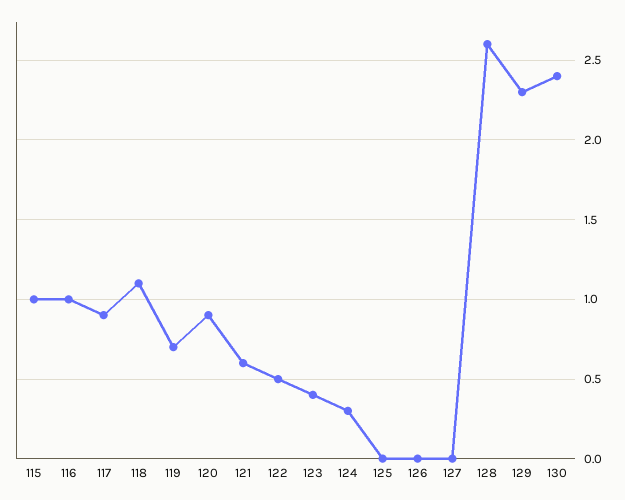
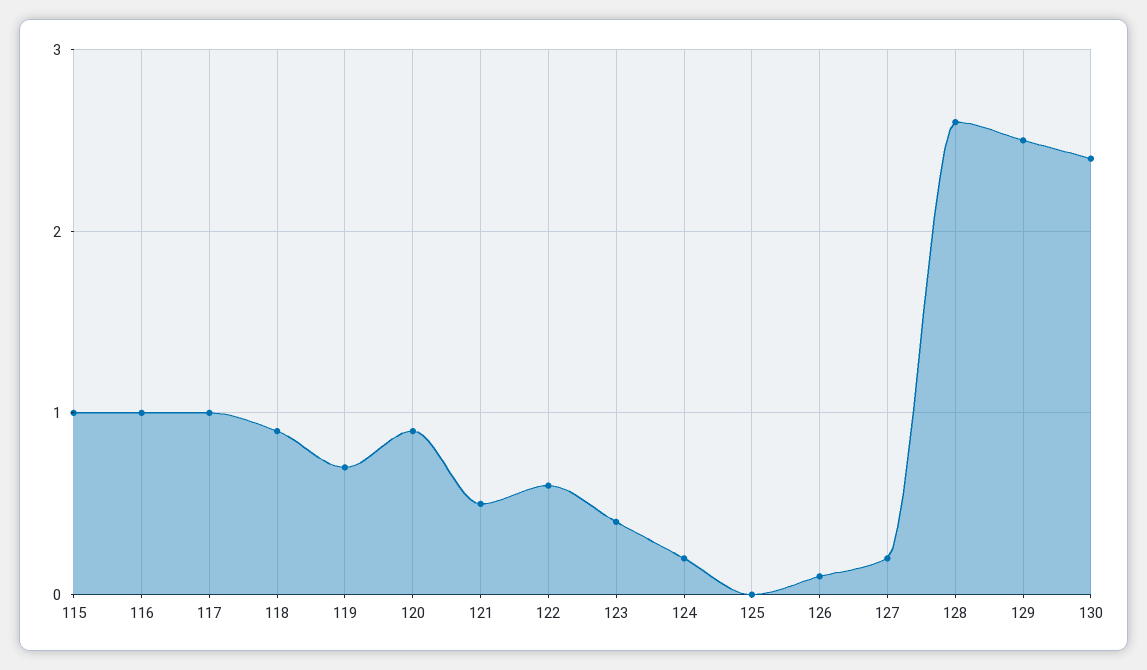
  {
    "115": 1,
    "116": 1,
-   "117": 0.9,
+   "117": 1,
-   "118": 1.1,
+   "118": 0.9,
    "119": 0.7,
    "120": 0.9,
-   "121": 0.6,
+   "121": 0.5,
-   "122": 0.5,
+   "122": 0.6,
    "123": 0.4,
-   "124": 0.3,
+   "124": 0.2,
    "125": 0,
-   "126": 0,
+   "126": 0.1,
-   "127": 0,
+   "127": 0.2,
    "128": 2.6,
-   "129": 2.3,
+   "129": 2.5,
    "130": 2.4
  }

